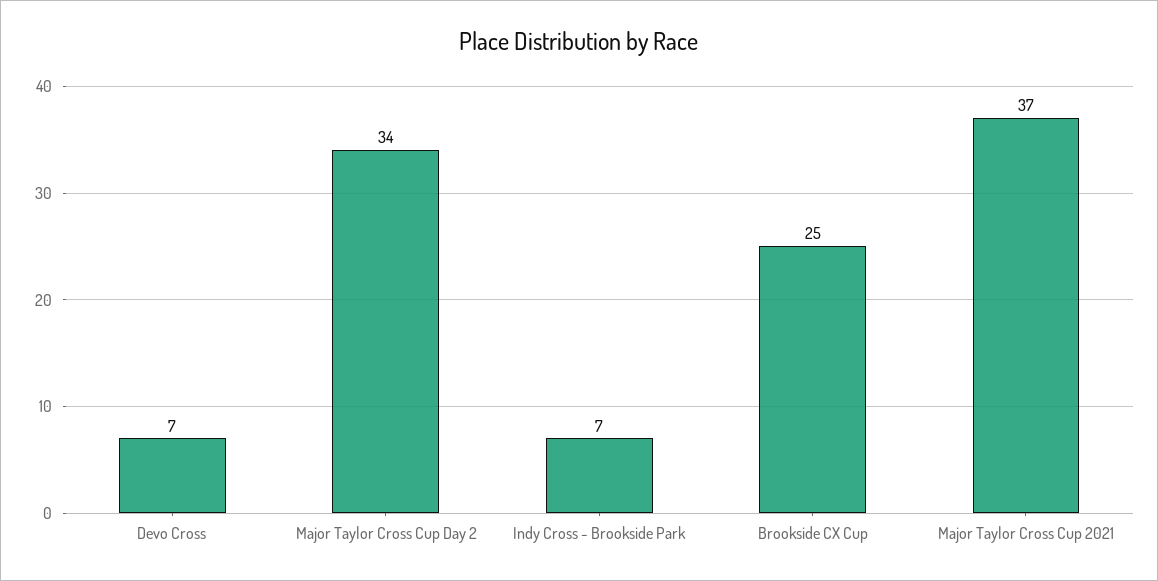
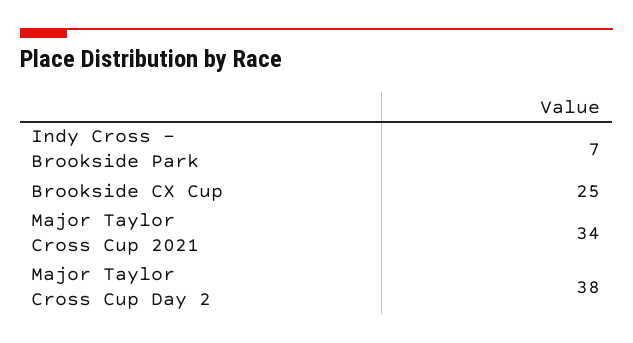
  {
-   "Devo Cross": 7,
-   "Major Taylor Cross Cup Day 2": 34,
+   "Major Taylor Cross Cup Day 2": 38,
    "Indy Cross - Brookside Park": 7,
    "Brookside CX Cup": 25,
-   "Major Taylor Cross Cup 2021": 37
+   "Major Taylor Cross Cup 2021": 34
  }

